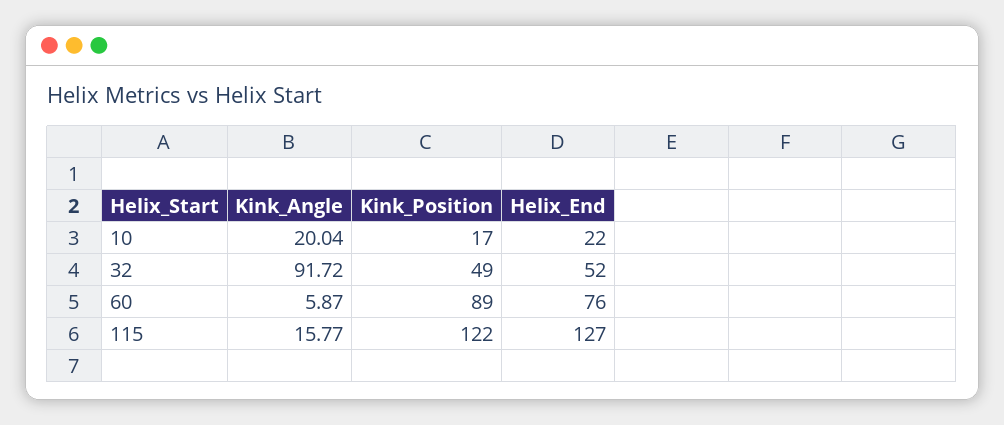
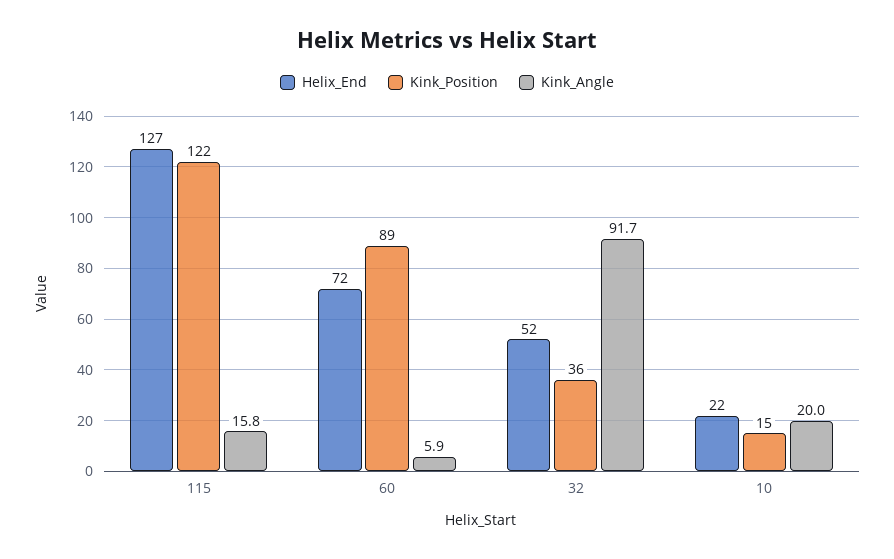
  {
    "Kink_Angle": {
      "10": 20.04,
      "32": 91.72,
      "60": 5.87,
      "115": 15.77
    },
    "Kink_Position": {
-     "10": 17,
+     "10": 15,
-     "32": 49,
+     "32": 36,
      "60": 89,
      "115": 122
    },
    "Helix_End": {
      "10": 22,
      "32": 52,
-     "60": 76,
+     "60": 72,
      "115": 127
    }
  }

